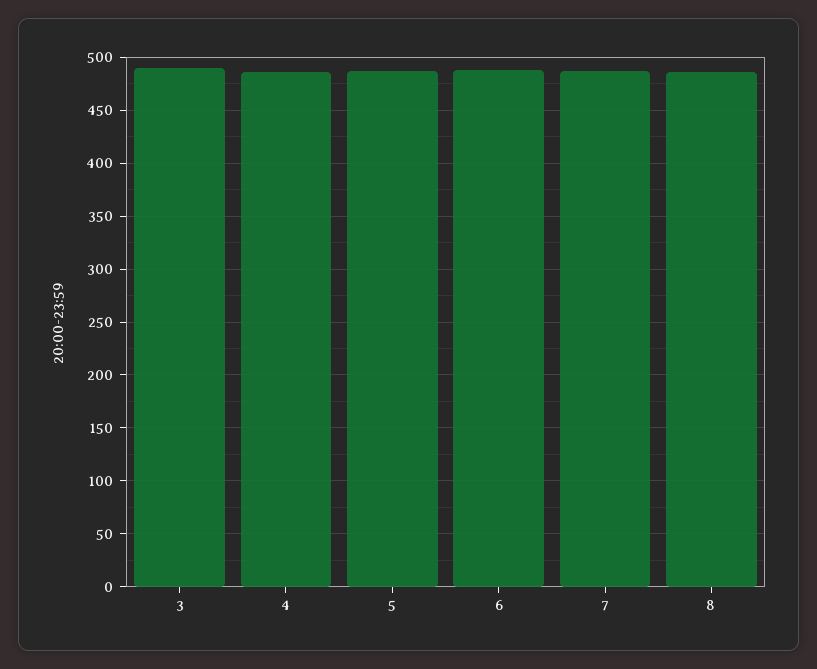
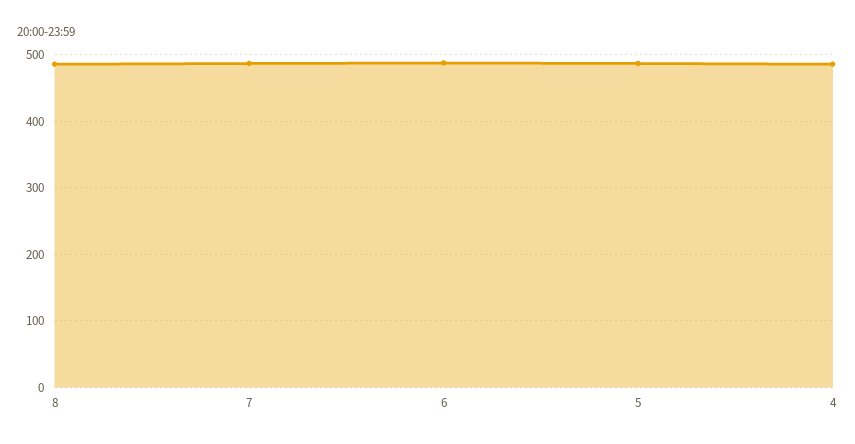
  {
-   "3": 490,
    "4": 490,
    "5": 490,
    "6": 490,
    "7": 490,
    "8": 490
  }

